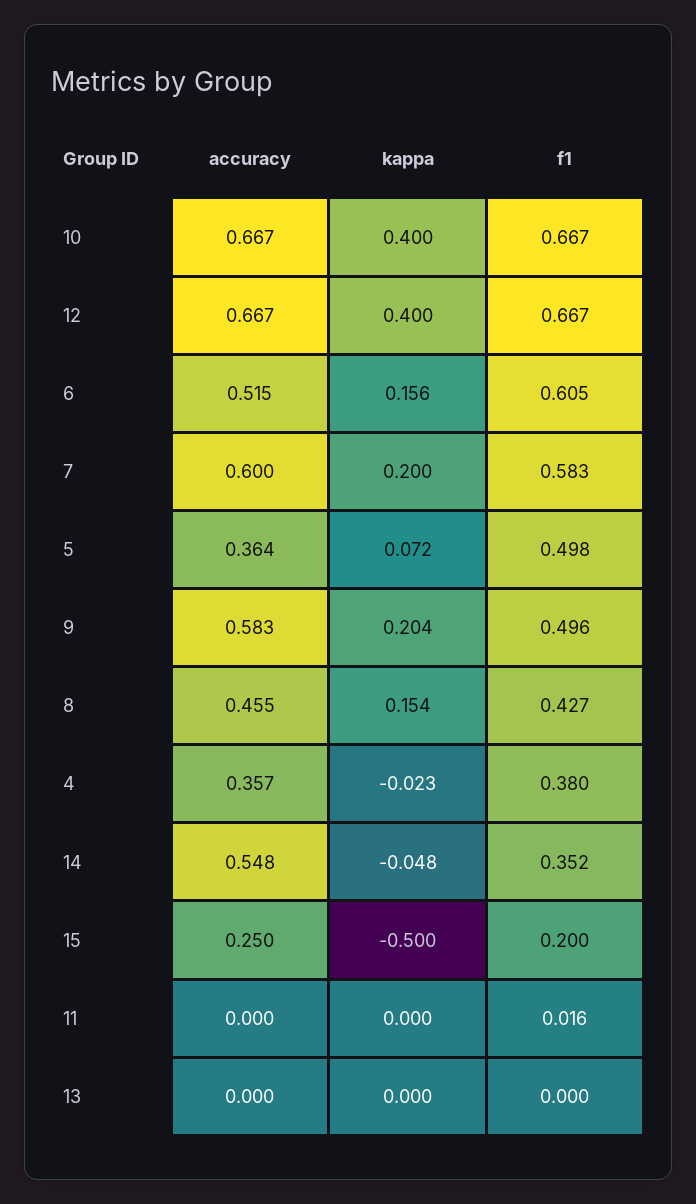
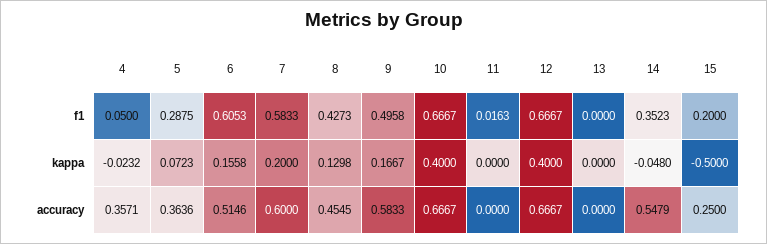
  {
    "accuracy": {
      "10": 0.6667,
      "12": 0.6667,
      "6": 0.5146,
      "7": 0.6,
      "5": 0.3636,
      "9": 0.5833,
      "8": 0.4545,
      "4": 0.3571,
      "14": 0.5479,
      "15": 0.25,
      "11": 0,
      "13": 0
    },
    "kappa": {
      "10": 0.4,
      "12": 0.4,
      "6": 0.1558,
      "7": 0.2,
      "5": 0.0723,
-     "9": 0.204,
+     "9": 0.1667,
-     "8": 0.154,
+     "8": 0.1298,
      "4": -0.0232,
      "14": -0.048,
      "15": -0.5,
      "11": 0,
      "13": 0
    },
    "f1": {
      "10": 0.6667,
      "12": 0.6667,
      "6": 0.6053,
      "7": 0.5833,
-     "5": 0.498,
+     "5": 0.2875,
      "9": 0.4958,
      "8": 0.4273,
-     "4": 0.38,
+     "4": 0.05,
      "14": 0.3523,
      "15": 0.2,
      "11": 0.0163,
      "13": 0
    }
  }

